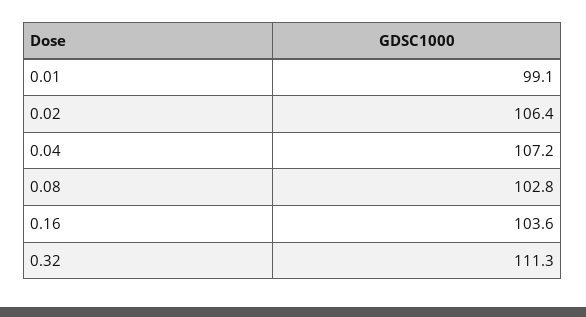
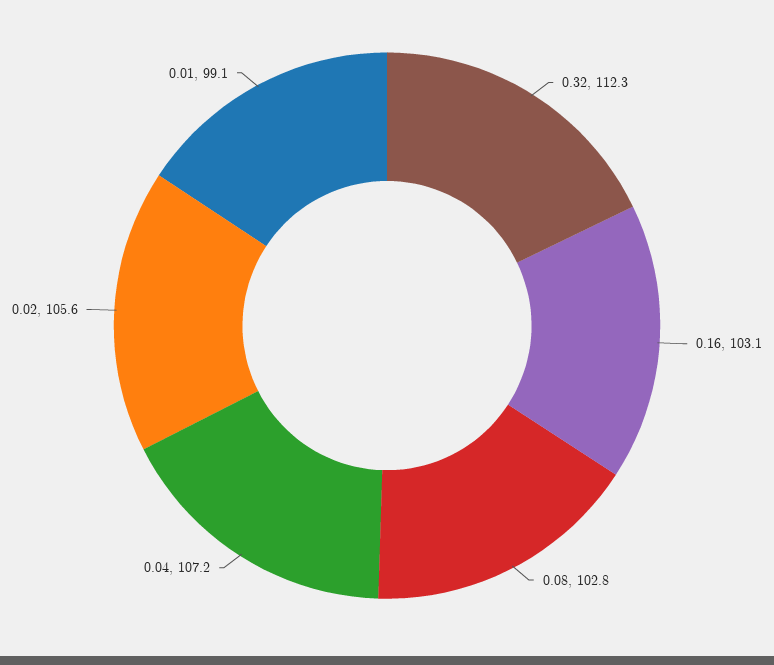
  {
    "0.01": 99.1,
-   "0.02": 106.4,
+   "0.02": 105.6,
    "0.04": 107.2,
    "0.08": 102.8,
-   "0.16": 103.6,
+   "0.16": 103.1,
-   "0.32": 111.3
+   "0.32": 112.3
  }

